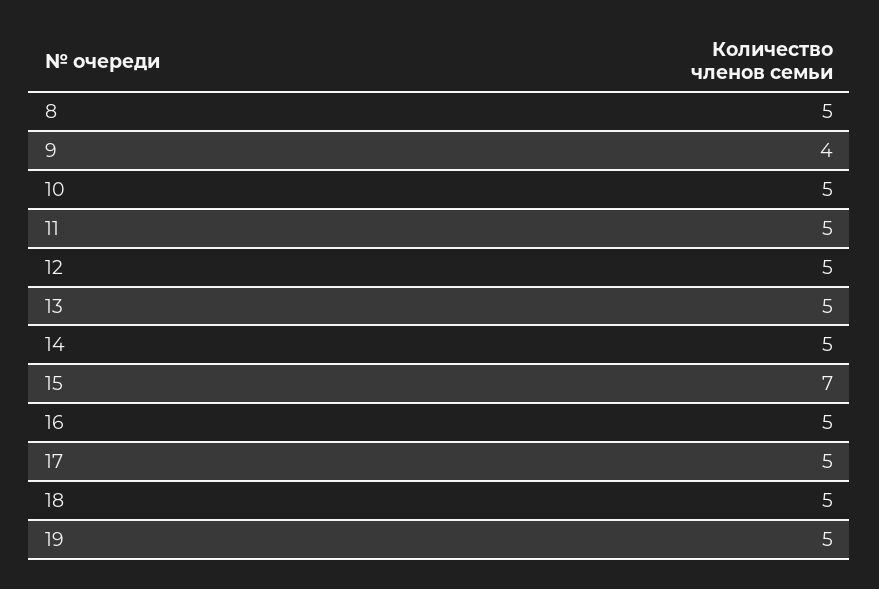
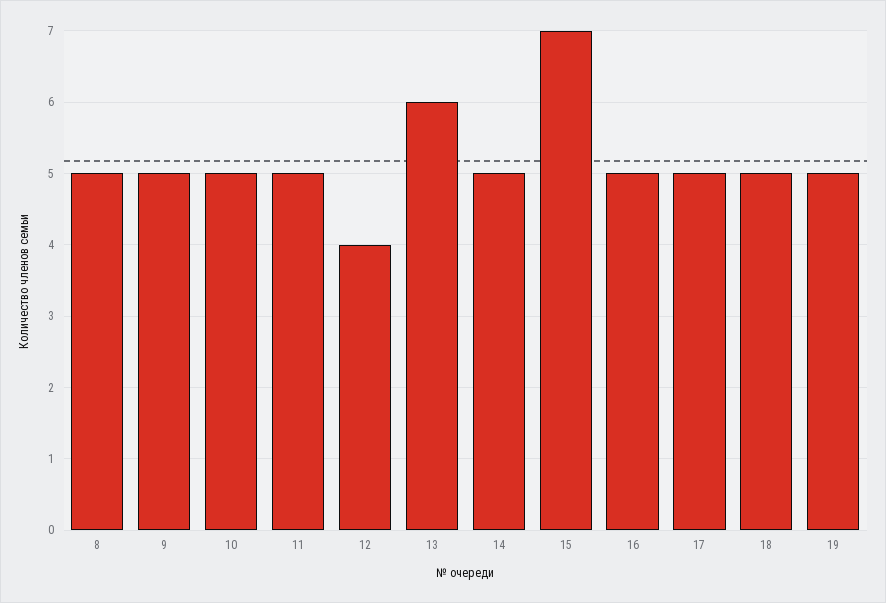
  {
    "8": 5,
-   "9": 4,
+   "9": 5,
    "10": 5,
    "11": 5,
-   "12": 5,
+   "12": 4,
-   "13": 5,
+   "13": 6,
    "14": 5,
    "15": 7,
    "16": 5,
    "17": 5,
    "18": 5,
    "19": 5
  }

